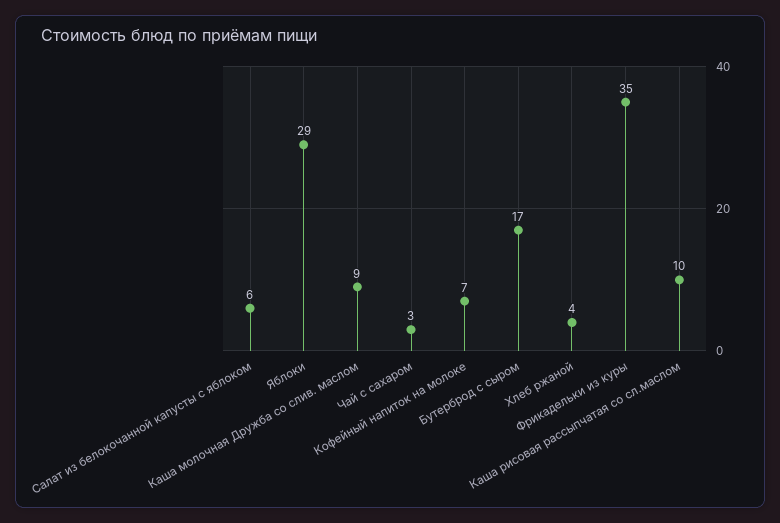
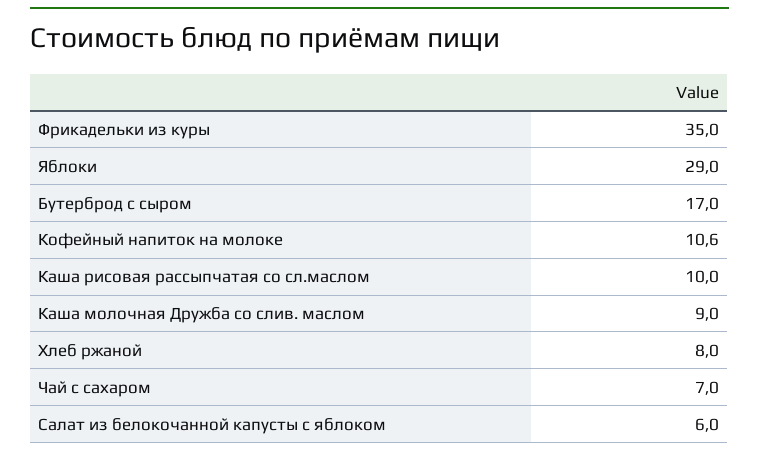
  {
    "Салат из белокочанной капусты с яблоком": 6,
    "Яблоки": 29,
    "Каша молочная Дружба со слив. маслом": 9,
-   "Чай с сахаром": 3,
+   "Чай с сахаром": 7,
-   "Кофейный напиток на молоке": 7,
+   "Кофейный напиток на молоке": 10.6,
    "Бутерброд с сыром": 17,
-   "Хлеб ржаной": 4,
+   "Хлеб ржаной": 8,
    "Фрикадельки из куры": 35,
    "Каша рисовая рассыпчатая со сл.маслом": 10
  }

